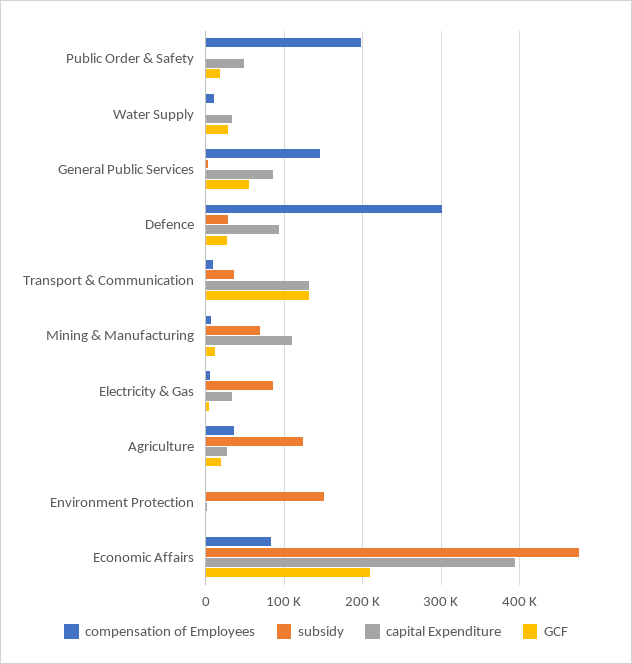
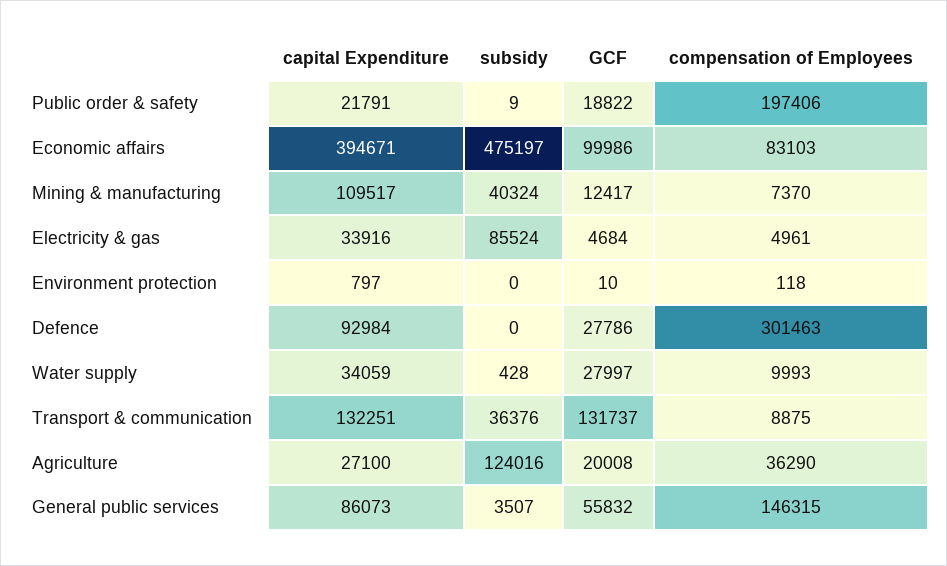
  {
    "compensation of Employees": {
      "Public Order & Safety": 197406,
      "Water Supply": 9993,
      "General Public Services": 146315,
      "Defence": 301463,
      "Transport & Communication": 8875,
      "Mining & Manufacturing": 7370,
      "Electricity & Gas": 4961,
      "Agriculture": 36290,
      "Environment Protection": 118,
      "Economic Affairs": 83103
    },
    "subsidy": {
      "Public Order & Safety": 9,
      "Water Supply": 428,
      "General Public Services": 3507,
-     "Defence": 30000,
+     "Defence": 0,
      "Transport & Communication": 36376,
-     "Mining & Manufacturing": 70000,
+     "Mining & Manufacturing": 40324,
      "Electricity & Gas": 85524,
      "Agriculture": 124016,
-     "Environment Protection": 150000,
+     "Environment Protection": 0,
      "Economic Affairs": 475197
    },
    "capital Expenditure": {
-     "Public Order & Safety": 50000,
+     "Public Order & Safety": 21791,
      "Water Supply": 34059,
      "General Public Services": 86073,
      "Defence": 92984,
      "Transport & Communication": 132251,
      "Mining & Manufacturing": 109517,
      "Electricity & Gas": 33916,
      "Agriculture": 27100,
      "Environment Protection": 797,
      "Economic Affairs": 394671
    },
    "GCF": {
      "Public Order & Safety": 18822,
      "Water Supply": 27997,
      "General Public Services": 55832,
      "Defence": 27786,
      "Transport & Communication": 131737,
      "Mining & Manufacturing": 12417,
      "Electricity & Gas": 4684,
      "Agriculture": 20008,
      "Environment Protection": 10,
-     "Economic Affairs": 210000
+     "Economic Affairs": 99986
    }
  }

